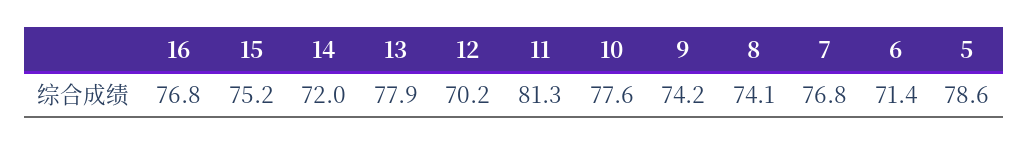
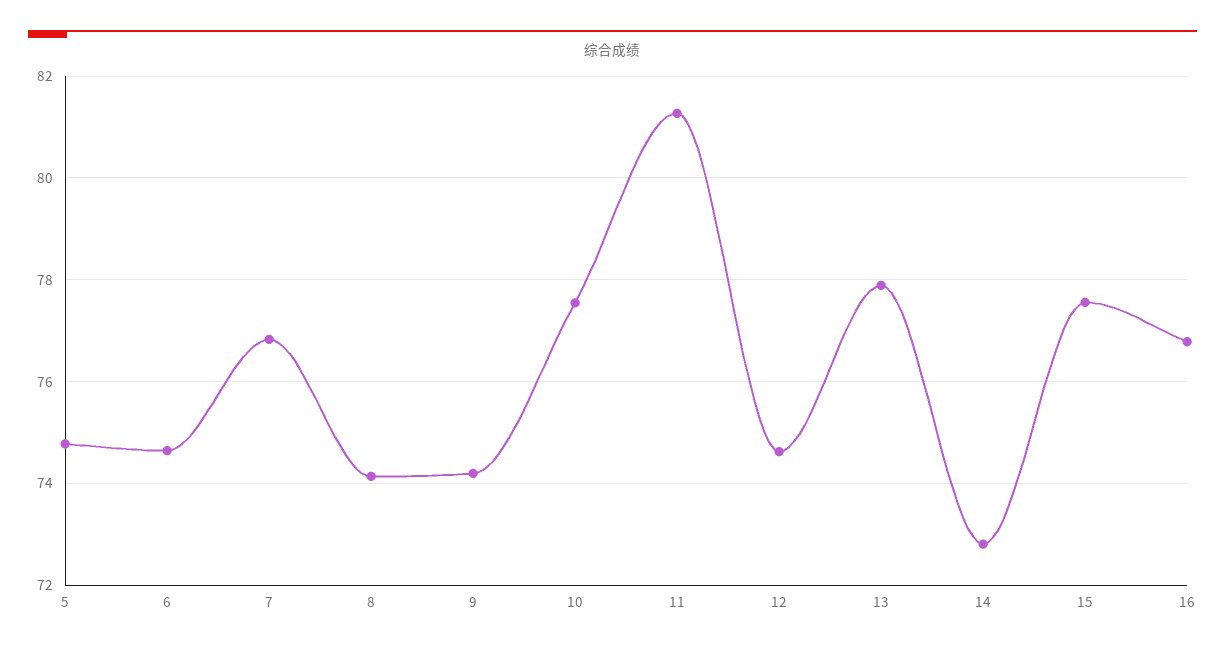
  {
    "16": 76.8,
-   "15": 75.2,
+   "15": 77.6,
-   "14": 72,
+   "14": 72.8,
    "13": 77.9,
-   "12": 70.2,
+   "12": 74.6,
    "11": 81.3,
    "10": 77.6,
    "9": 74.2,
    "8": 74.1,
    "7": 76.8,
-   "6": 71.4,
+   "6": 74.6,
-   "5": 78.6
+   "5": 74.8
  }

